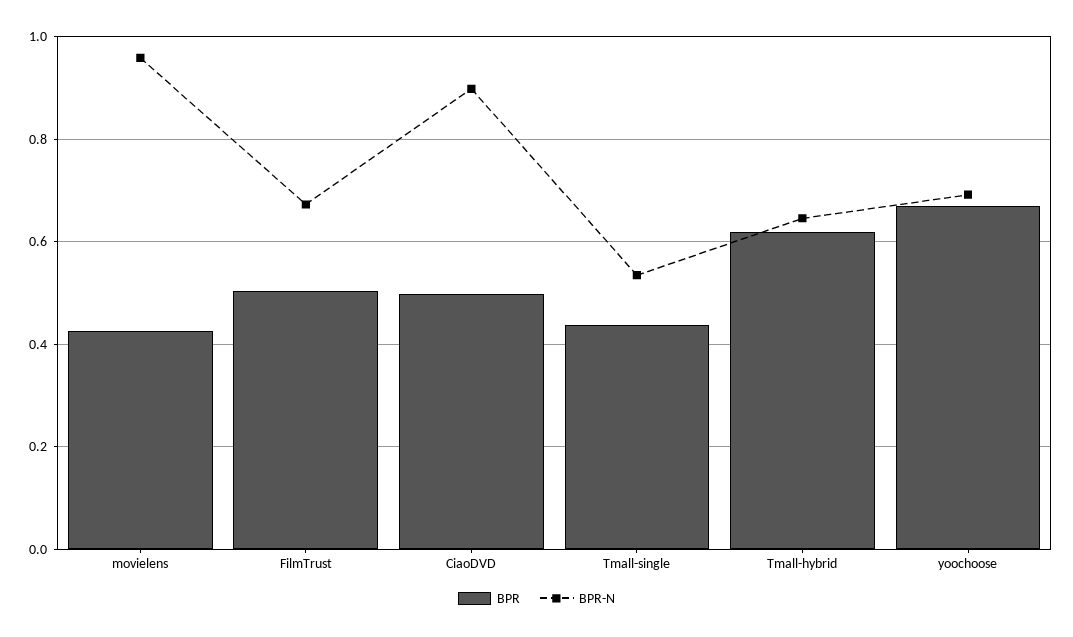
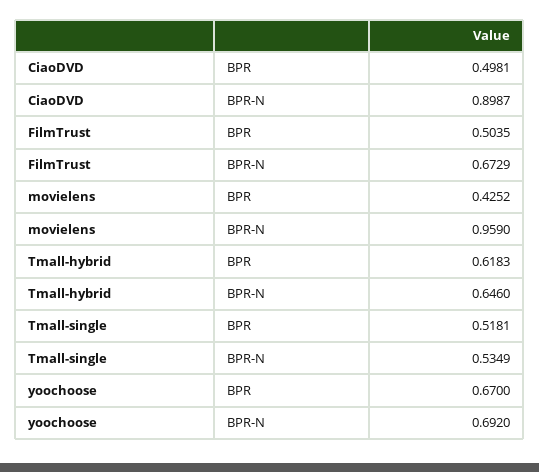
  {
    "BPR": {
      "movielens": 0.4252,
      "FilmTrust": 0.5035,
      "CiaoDVD": 0.4981,
-     "Tmall-single": 0.44,
+     "Tmall-single": 0.5181,
      "Tmall-hybrid": 0.6183,
      "yoochoose": 0.67
    },
    "BPR-N": {
      "movielens": 0.959,
      "FilmTrust": 0.6729,
      "CiaoDVD": 0.8987,
      "Tmall-single": 0.5349,
      "Tmall-hybrid": 0.646,
      "yoochoose": 0.692
    }
  }

